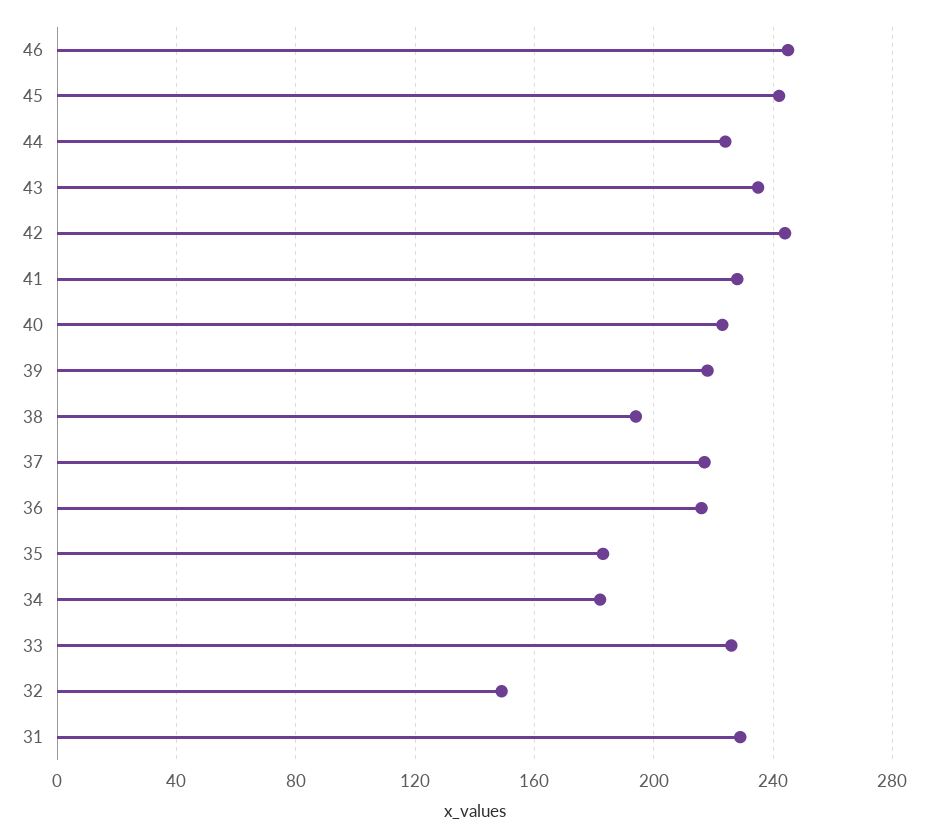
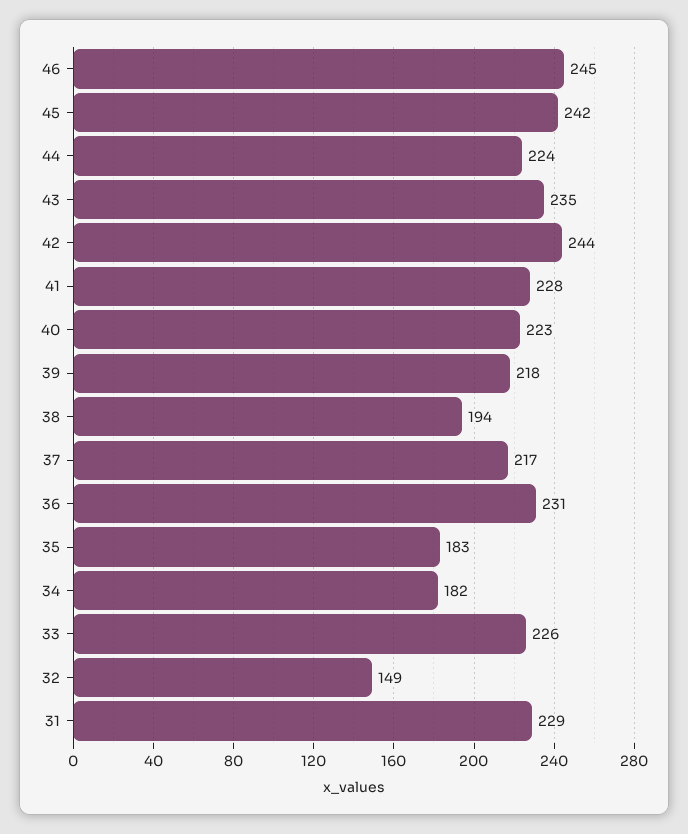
  {
    "46": 245,
    "45": 242,
    "44": 224,
    "43": 235,
    "42": 244,
    "41": 228,
    "40": 223,
    "39": 218,
    "38": 194,
    "37": 217,
-   "36": 215,
+   "36": 231,
    "35": 183,
    "34": 182,
    "33": 226,
    "32": 149,
    "31": 229
  }

